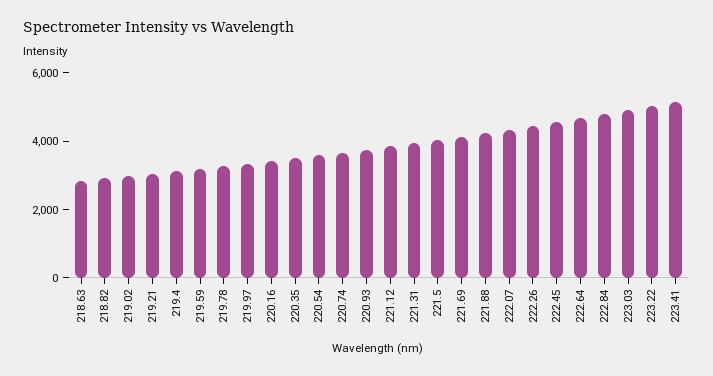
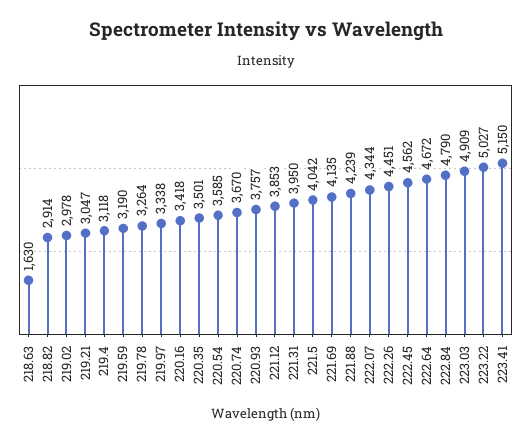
  {
-   "218.63": 3000,
+   "218.63": 1630,
    "218.82": 2914,
    "219.02": 2978,
    "219.21": 3047,
    "219.4": 3118,
    "219.59": 3190,
    "219.78": 3264,
    "219.97": 3338,
    "220.16": 3418,
    "220.35": 3501,
    "220.54": 3585,
    "220.74": 3670,
    "220.93": 3757,
    "221.12": 3853,
    "221.31": 3950,
    "221.5": 4042,
    "221.69": 4135,
    "221.88": 4239,
    "222.07": 4344,
    "222.26": 4451,
    "222.45": 4562,
    "222.64": 4672,
    "222.84": 4790,
    "223.03": 4909,
    "223.22": 5027,
    "223.41": 5150
  }

